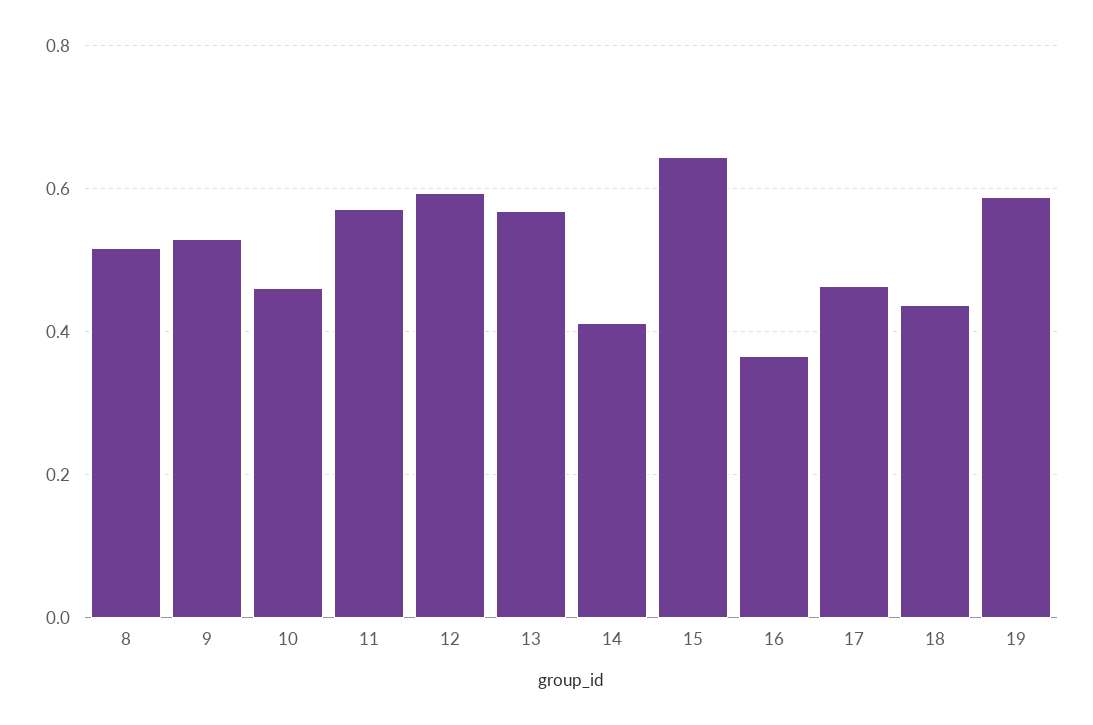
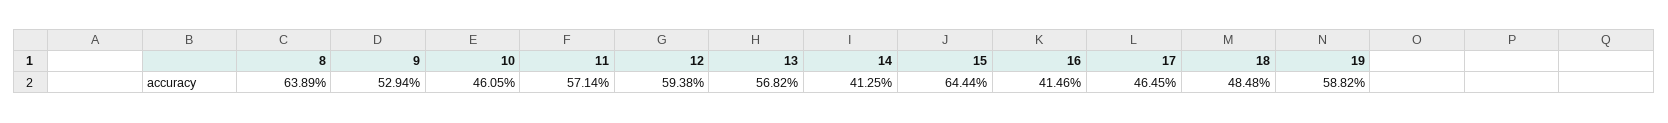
  {
-   "8": 0.52,
+   "8": 0.6389,
    "9": 0.5294,
    "10": 0.4605,
    "11": 0.5714,
    "12": 0.5938,
    "13": 0.5682,
    "14": 0.4125,
    "15": 0.6444,
-   "16": 0.36,
+   "16": 0.4146,
    "17": 0.4645,
-   "18": 0.44,
+   "18": 0.4848,
    "19": 0.5882
  }

